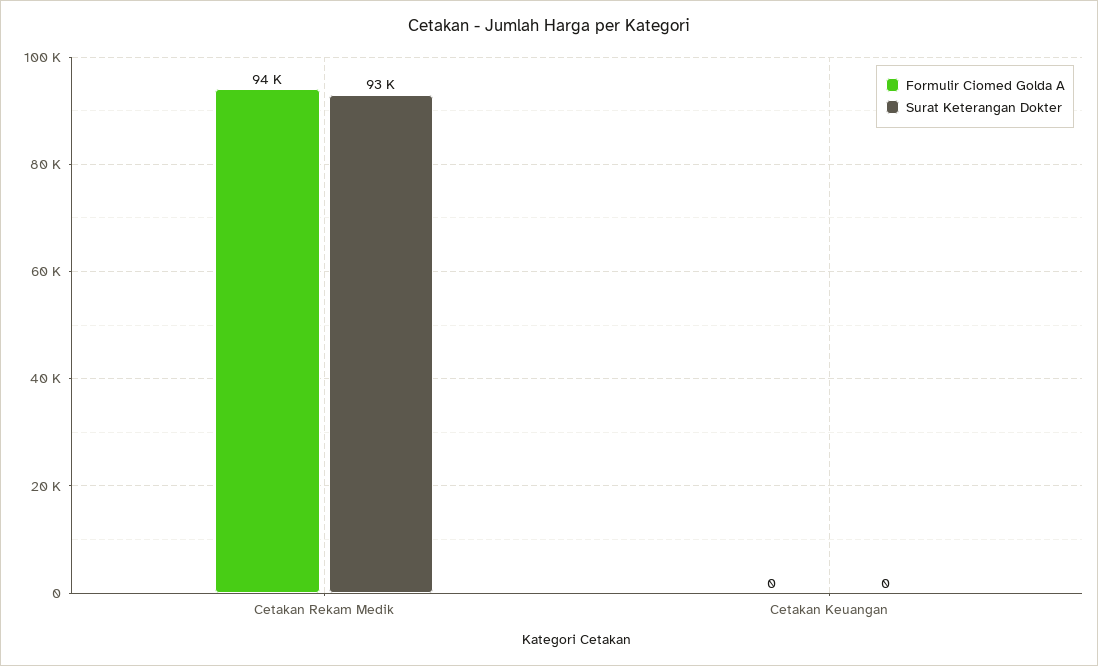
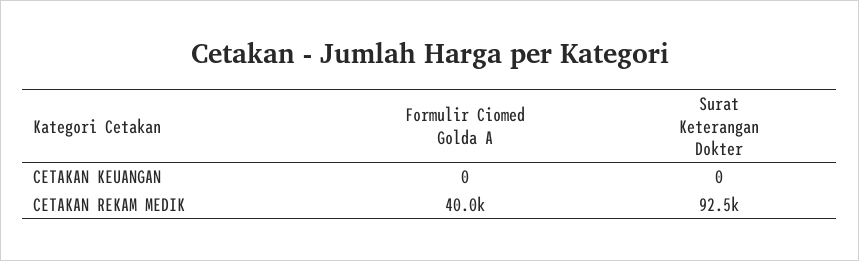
  {
    "Formulir Ciomed Golda A": {
-     "Cetakan Rekam Medik": 94000,
+     "Cetakan Rekam Medik": 40000,
      "Cetakan Keuangan": 0
    },
    "Surat Keterangan Dokter": {
      "Cetakan Rekam Medik": 92500,
      "Cetakan Keuangan": 0
    }
  }

